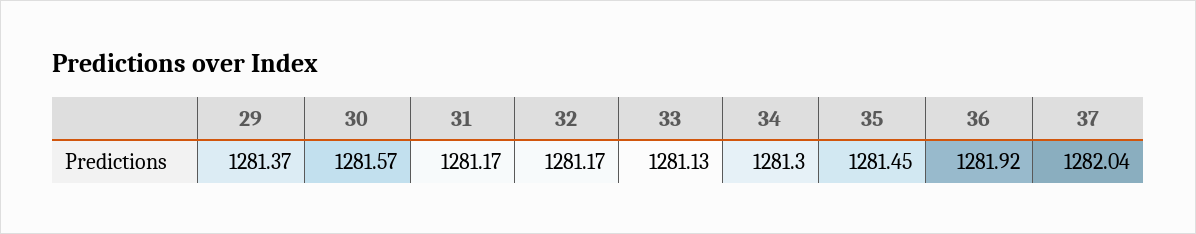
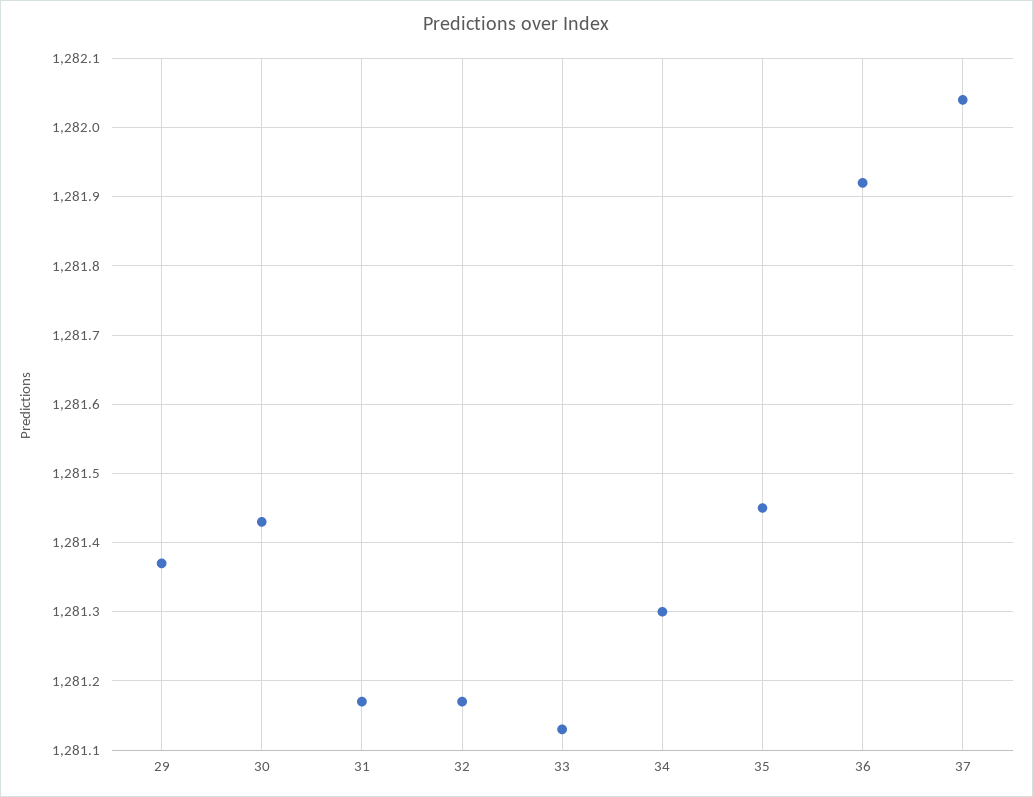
  {
    "29": 1281.37,
-   "30": 1281.57,
+   "30": 1281.43,
    "31": 1281.17,
    "32": 1281.17,
    "33": 1281.13,
    "34": 1281.3,
    "35": 1281.45,
    "36": 1281.92,
    "37": 1282.04
  }

